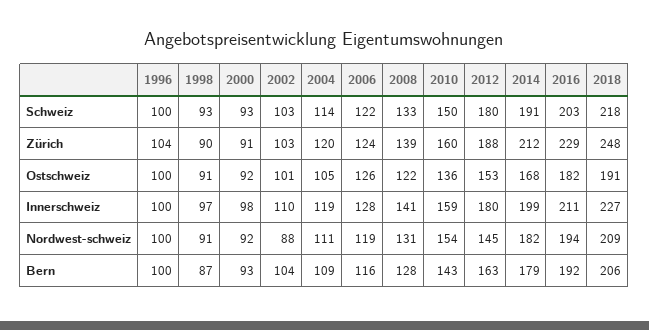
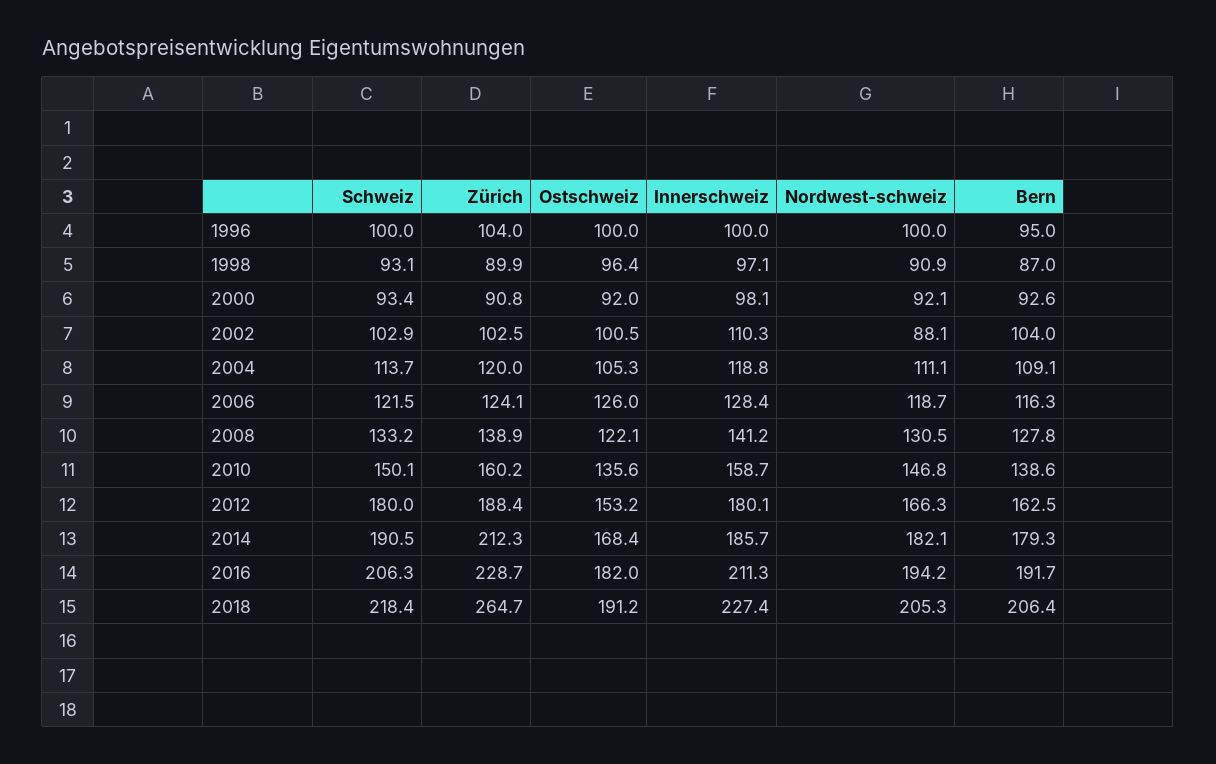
  {
    "1996": {
      "Schweiz": 100,
      "Zürich": 104,
      "Ostschweiz": 100,
      "Innerschweiz": 100,
      "Nordwest-schweiz": 100,
-     "Bern": 100
+     "Bern": 95
    },
    "1998": {
      "Schweiz": 93.1,
      "Zürich": 89.9,
-     "Ostschweiz": 91,
+     "Ostschweiz": 96.4,
      "Innerschweiz": 97.1,
      "Nordwest-schweiz": 90.9,
      "Bern": 87
    },
    "2000": {
      "Schweiz": 93.4,
      "Zürich": 90.8,
      "Ostschweiz": 92,
      "Innerschweiz": 98.1,
      "Nordwest-schweiz": 92.1,
      "Bern": 92.6
    },
    "2002": {
      "Schweiz": 102.9,
      "Zürich": 102.5,
      "Ostschweiz": 100.5,
      "Innerschweiz": 110.3,
      "Nordwest-schweiz": 88.1,
      "Bern": 104
    },
    "2004": {
      "Schweiz": 113.7,
      "Zürich": 120,
      "Ostschweiz": 105.3,
      "Innerschweiz": 118.8,
      "Nordwest-schweiz": 111.1,
      "Bern": 109.1
    },
    "2006": {
      "Schweiz": 121.5,
      "Zürich": 124.1,
      "Ostschweiz": 126,
      "Innerschweiz": 128.4,
      "Nordwest-schweiz": 118.7,
      "Bern": 116.3
    },
    "2008": {
      "Schweiz": 133.2,
      "Zürich": 138.9,
      "Ostschweiz": 122.1,
      "Innerschweiz": 141.2,
      "Nordwest-schweiz": 130.5,
      "Bern": 127.8
    },
    "2010": {
      "Schweiz": 150.1,
      "Zürich": 160.2,
      "Ostschweiz": 135.6,
      "Innerschweiz": 158.7,
-     "Nordwest-schweiz": 154,
+     "Nordwest-schweiz": 146.8,
-     "Bern": 143
+     "Bern": 138.6
    },
    "2012": {
      "Schweiz": 180,
      "Zürich": 188.4,
      "Ostschweiz": 153.2,
      "Innerschweiz": 180.1,
-     "Nordwest-schweiz": 145,
+     "Nordwest-schweiz": 166.3,
      "Bern": 162.5
    },
    "2014": {
      "Schweiz": 190.5,
      "Zürich": 212.3,
      "Ostschweiz": 168.4,
-     "Innerschweiz": 199,
+     "Innerschweiz": 185.7,
      "Nordwest-schweiz": 182.1,
      "Bern": 179.3
    },
    "2016": {
-     "Schweiz": 203,
+     "Schweiz": 206.3,
      "Zürich": 228.7,
      "Ostschweiz": 182,
      "Innerschweiz": 211.3,
      "Nordwest-schweiz": 194.2,
      "Bern": 191.7
    },
    "2018": {
      "Schweiz": 218.4,
-     "Zürich": 248,
+     "Zürich": 264.7,
      "Ostschweiz": 191.2,
      "Innerschweiz": 227.4,
-     "Nordwest-schweiz": 209,
+     "Nordwest-schweiz": 205.3,
      "Bern": 206.4
    }
  }

